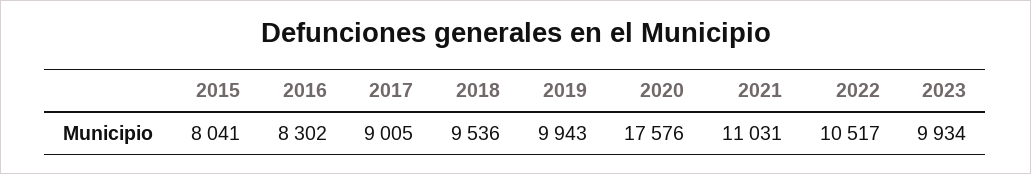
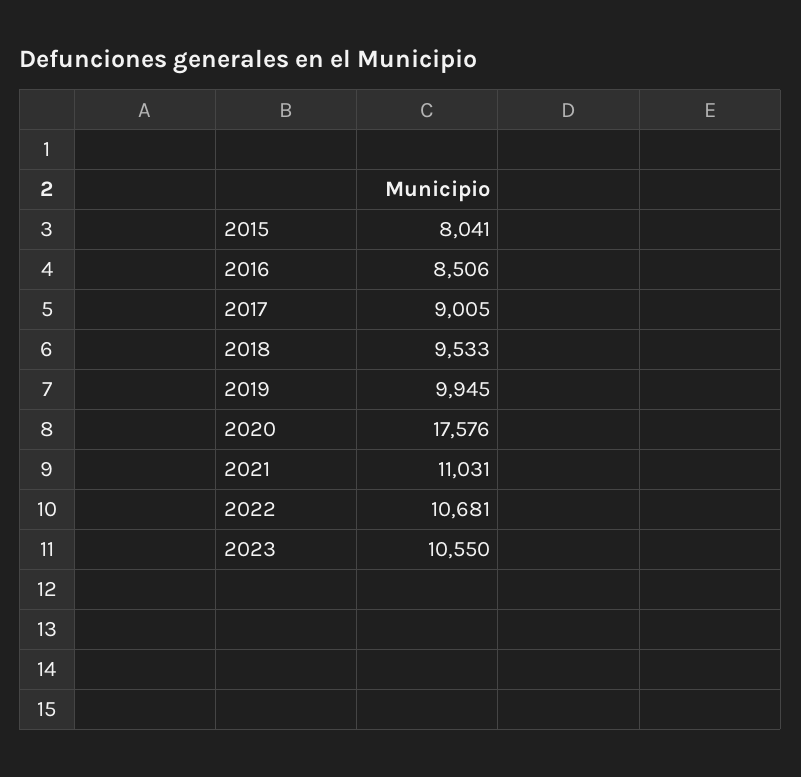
  {
    "2015": 8041,
-   "2016": 8302,
+   "2016": 8506,
    "2017": 9005,
-   "2018": 9536,
+   "2018": 9533,
-   "2019": 9943,
+   "2019": 9945,
    "2020": 17576,
    "2021": 11031,
-   "2022": 10517,
+   "2022": 10681,
-   "2023": 9934
+   "2023": 10550
  }

